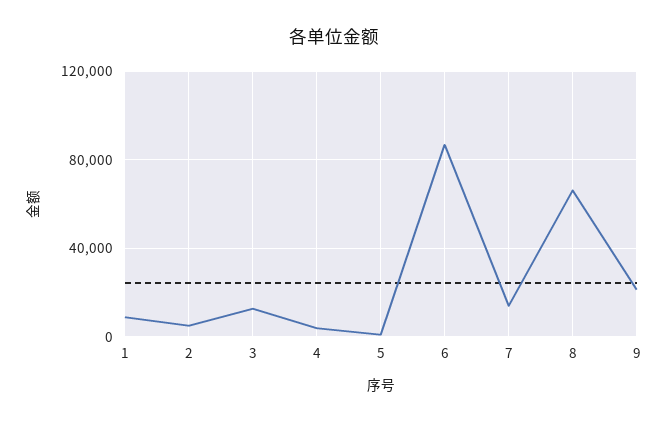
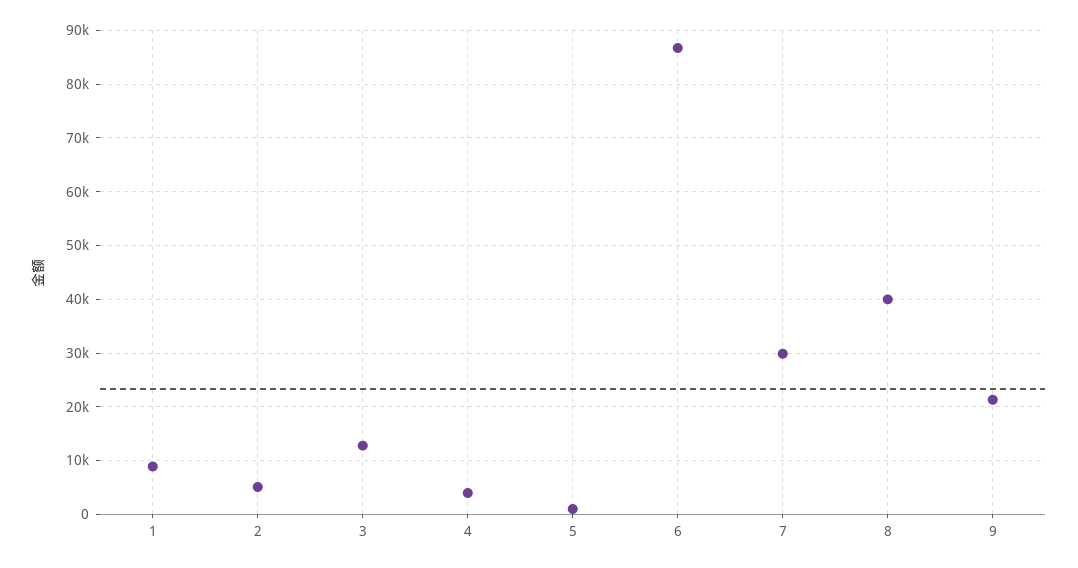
  {
    "1": 8000,
    "2": 6000,
    "3": 12000,
    "4": 4000,
    "5": 0,
    "6": 86000,
-   "7": 15000,
+   "7": 30000,
-   "8": 65000,
+   "8": 40000,
    "9": 22000
  }

